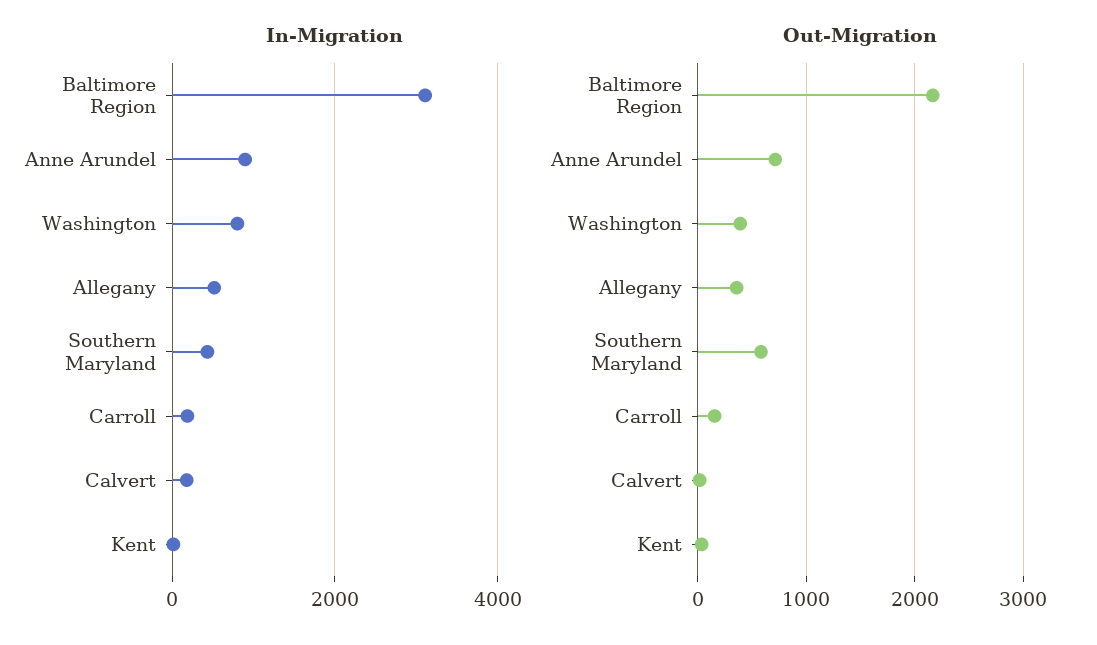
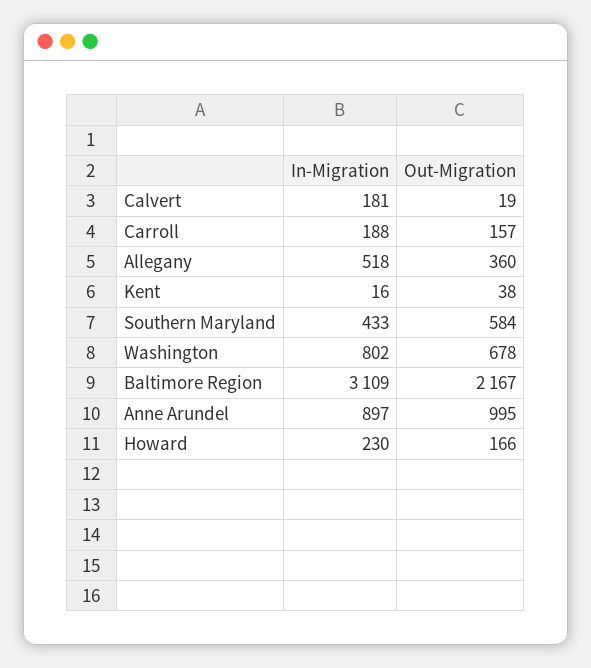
  {
    "In-Migration": {
      "Baltimore Region": 3109,
      "Anne Arundel": 897,
      "Washington": 802,
      "Allegany": 518,
      "Southern Maryland": 433,
      "Carroll": 188,
      "Calvert": 181,
-     "Kent": 16
+     "Kent": 16,
+     "Howard": 230
    },
    "Out-Migration": {
      "Baltimore Region": 2167,
-     "Anne Arundel": 700,
+     "Anne Arundel": 995,
-     "Washington": 400,
+     "Washington": 678,
      "Allegany": 360,
      "Southern Maryland": 584,
      "Carroll": 157,
      "Calvert": 19,
-     "Kent": 38
+     "Kent": 38,
+     "Howard": 166
    }
  }

